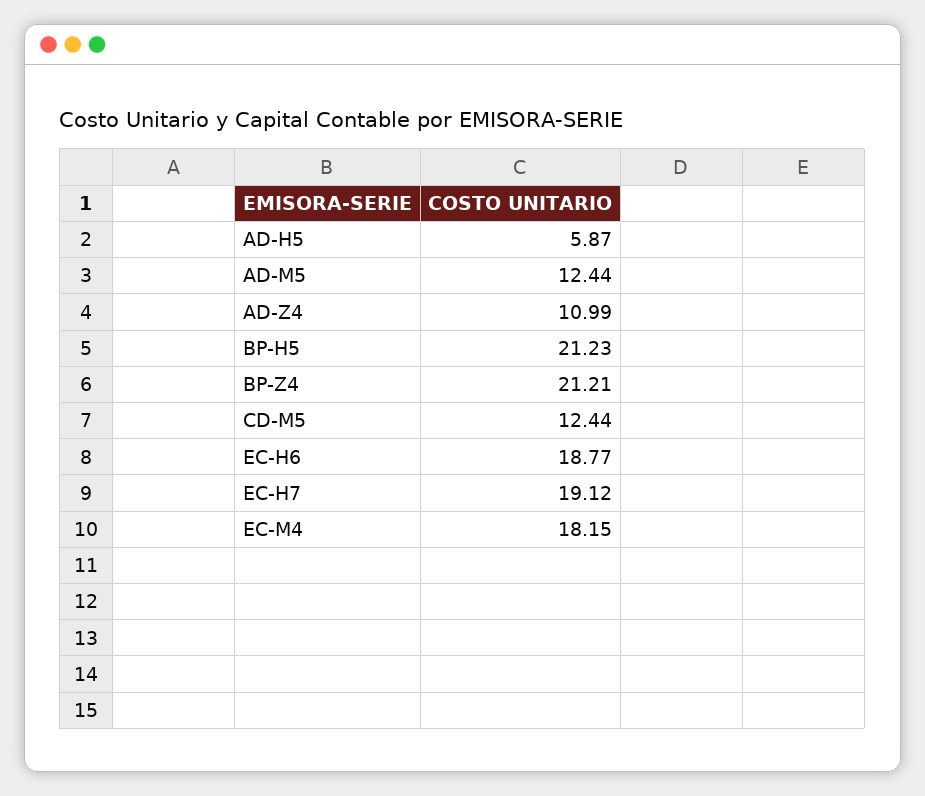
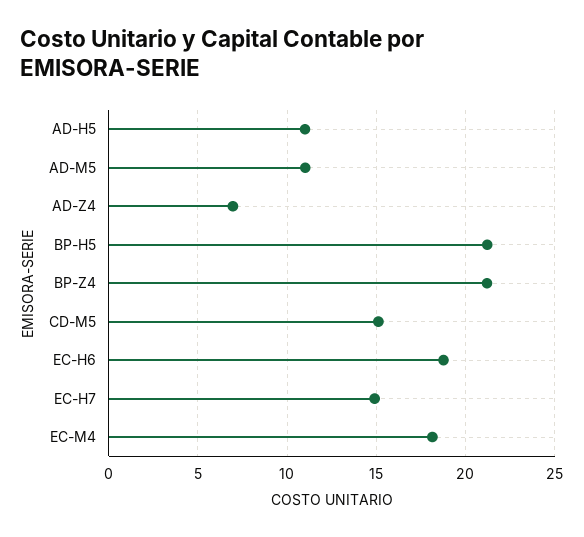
  {
-   "AD-H5": 5.87,
+   "AD-H5": 11,
-   "AD-M5": 12.44,
+   "AD-M5": 11,
-   "AD-Z4": 10.99,
+   "AD-Z4": 7,
    "BP-H5": 21.23,
    "BP-Z4": 21.21,
-   "CD-M5": 12.44,
+   "CD-M5": 15,
    "EC-H6": 18.77,
-   "EC-H7": 19.12,
+   "EC-H7": 15,
    "EC-M4": 18.15
  }

